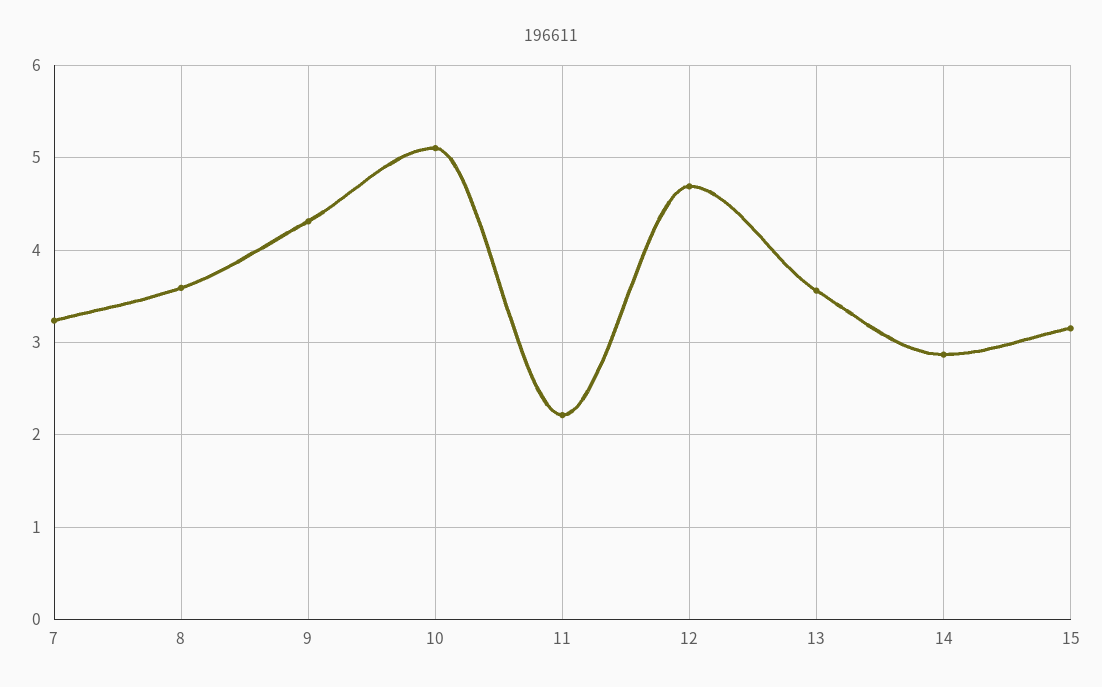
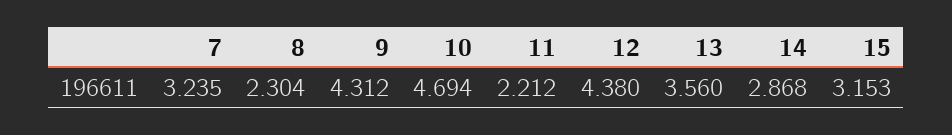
  {
    "7": 3.235,
-   "8": 3.6,
+   "8": 2.304,
    "9": 4.312,
-   "10": 5.1,
+   "10": 4.694,
    "11": 2.212,
-   "12": 4.7,
+   "12": 4.38,
    "13": 3.56,
    "14": 2.868,
    "15": 3.153
  }

